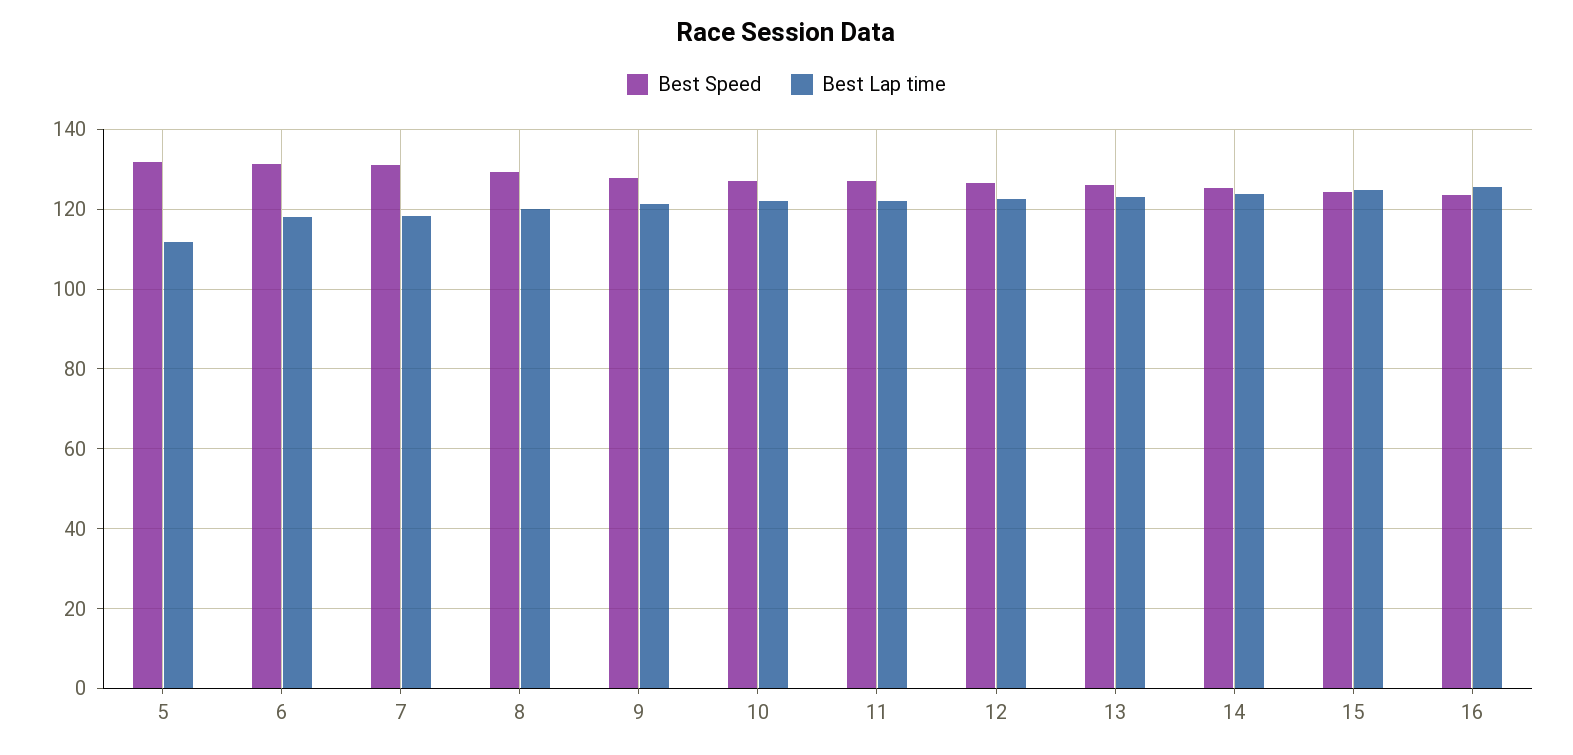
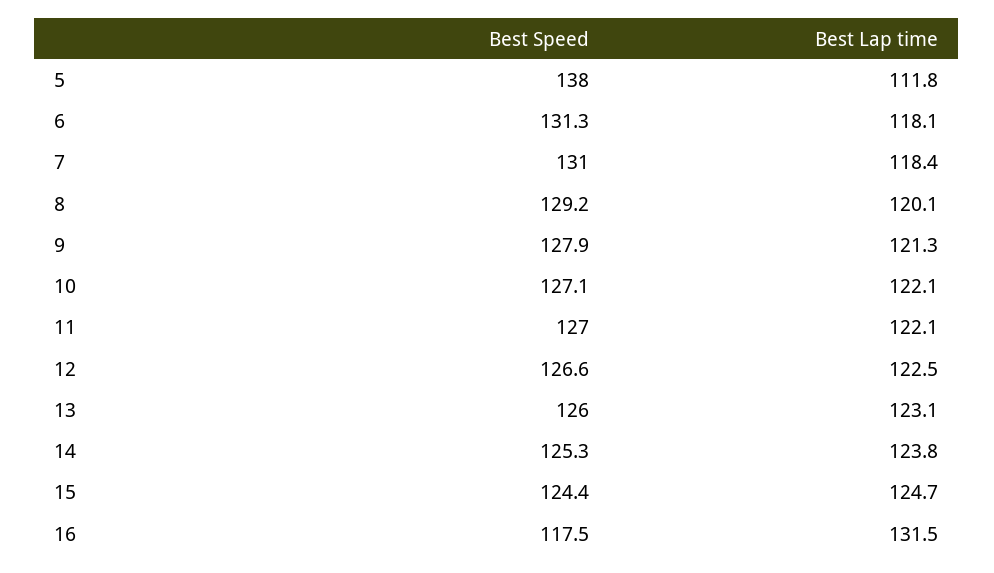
  {
    "Best Speed": {
-     "5": 132,
+     "5": 138,
      "6": 131.3,
      "7": 131,
      "8": 129.2,
      "9": 127.9,
      "10": 127.1,
      "11": 127,
      "12": 126.6,
      "13": 126,
      "14": 125.3,
      "15": 124.4,
-     "16": 124
+     "16": 117.5
    },
    "Best Lap time": {
      "5": 111.8,
      "6": 118.1,
      "7": 118.4,
      "8": 120.1,
      "9": 121.3,
      "10": 122.1,
      "11": 122.1,
      "12": 122.5,
      "13": 123.1,
      "14": 123.8,
      "15": 124.7,
-     "16": 126
+     "16": 131.5
    }
  }

